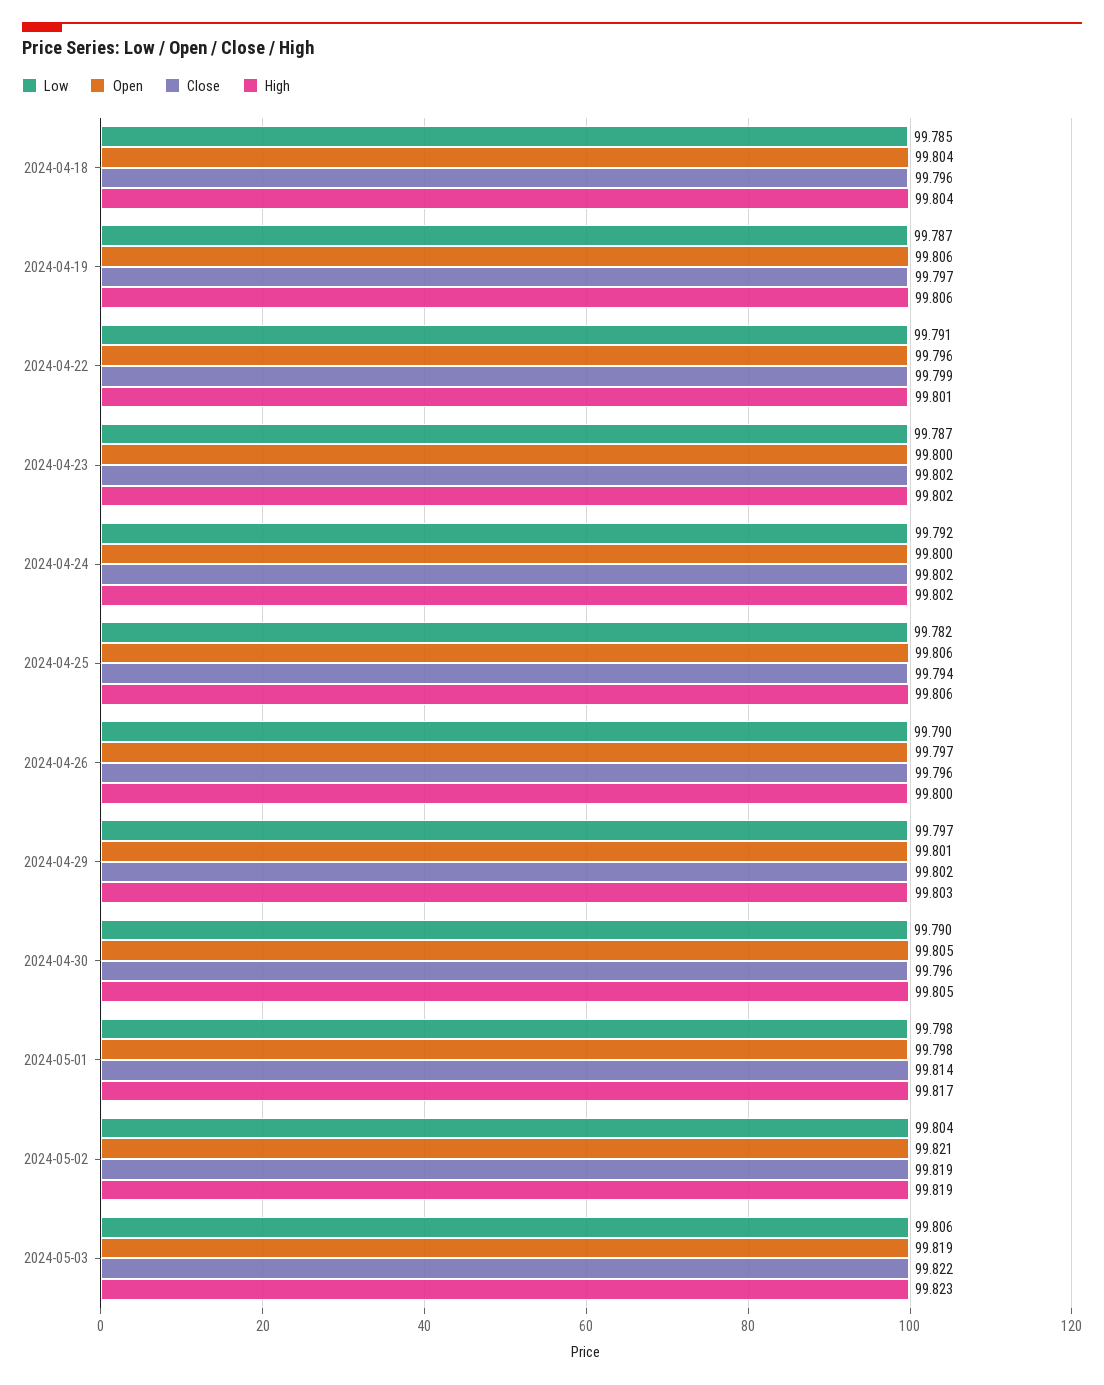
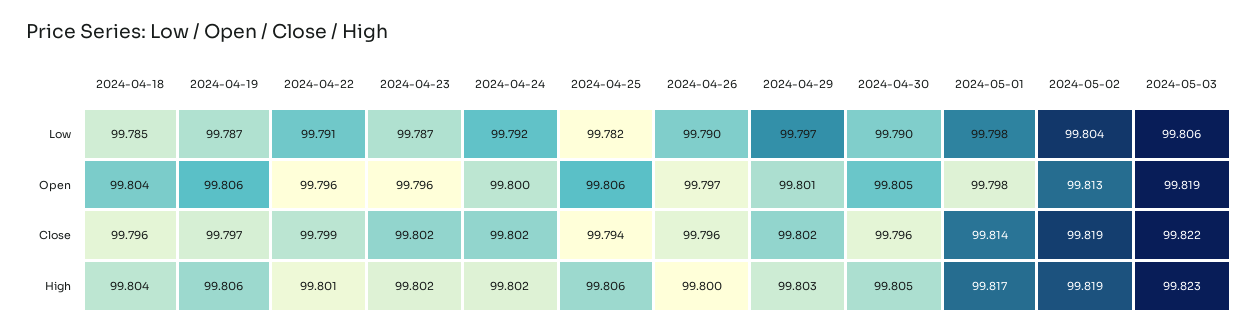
  {
    "Low": {
      "2024-04-18": 99.785,
      "2024-04-19": 99.787,
      "2024-04-22": 99.791,
      "2024-04-23": 99.787,
      "2024-04-24": 99.792,
      "2024-04-25": 99.782,
      "2024-04-26": 99.79,
      "2024-04-29": 99.797,
      "2024-04-30": 99.79,
      "2024-05-01": 99.798,
      "2024-05-02": 99.804,
      "2024-05-03": 99.806
    },
    "Open": {
      "2024-04-18": 99.804,
      "2024-04-19": 99.806,
      "2024-04-22": 99.796,
-     "2024-04-23": 99.8,
+     "2024-04-23": 99.796,
      "2024-04-24": 99.8,
      "2024-04-25": 99.806,
      "2024-04-26": 99.797,
      "2024-04-29": 99.801,
      "2024-04-30": 99.805,
      "2024-05-01": 99.798,
-     "2024-05-02": 99.821,
+     "2024-05-02": 99.813,
      "2024-05-03": 99.819
    },
    "Close": {
      "2024-04-18": 99.796,
      "2024-04-19": 99.797,
      "2024-04-22": 99.799,
      "2024-04-23": 99.802,
      "2024-04-24": 99.802,
      "2024-04-25": 99.794,
      "2024-04-26": 99.796,
      "2024-04-29": 99.802,
      "2024-04-30": 99.796,
      "2024-05-01": 99.814,
      "2024-05-02": 99.819,
      "2024-05-03": 99.822
    },
    "High": {
      "2024-04-18": 99.804,
      "2024-04-19": 99.806,
      "2024-04-22": 99.801,
      "2024-04-23": 99.802,
      "2024-04-24": 99.802,
      "2024-04-25": 99.806,
      "2024-04-26": 99.8,
      "2024-04-29": 99.803,
      "2024-04-30": 99.805,
      "2024-05-01": 99.817,
      "2024-05-02": 99.819,
      "2024-05-03": 99.823
    }
  }

